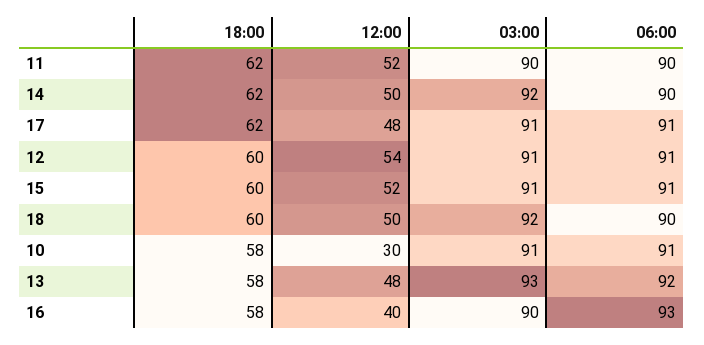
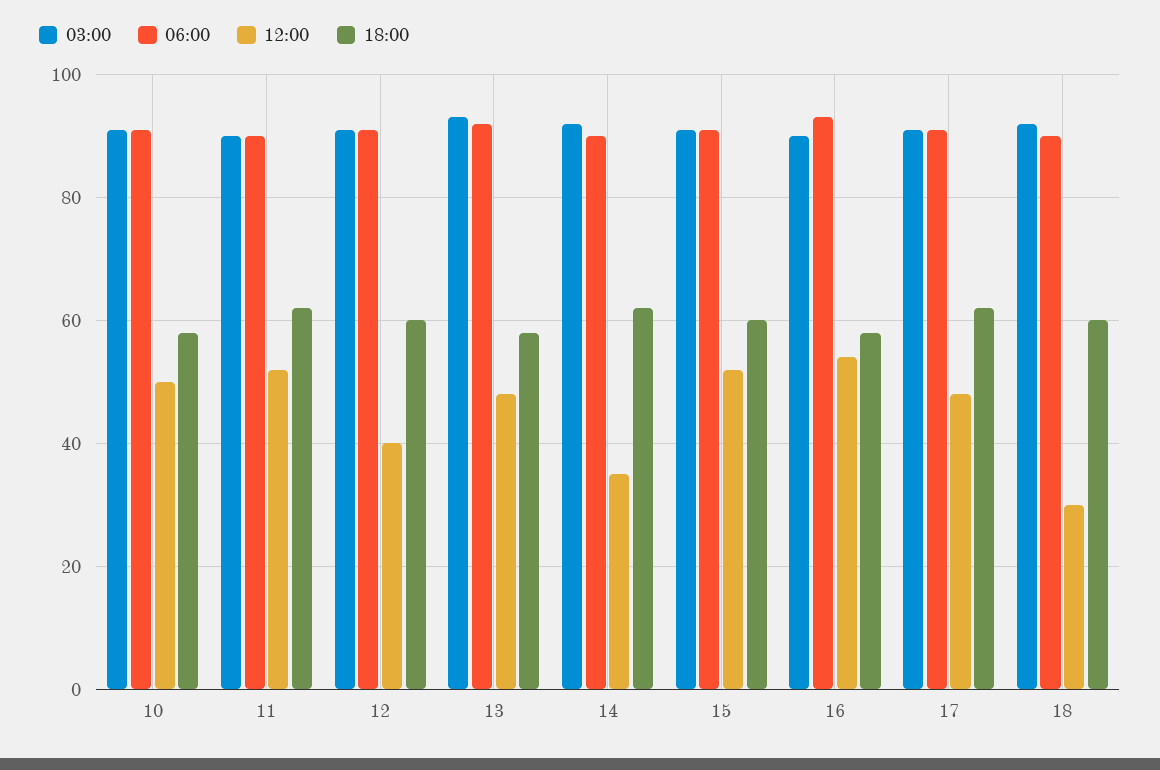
  {
    "18:00": {
      "11": 62,
      "14": 62,
      "17": 62,
      "12": 60,
      "15": 60,
      "18": 60,
      "10": 58,
      "13": 58,
      "16": 58
    },
    "12:00": {
      "11": 52,
-     "14": 50,
+     "14": 35,
      "17": 48,
-     "12": 54,
+     "12": 40,
      "15": 52,
-     "18": 50,
+     "18": 30,
-     "10": 30,
+     "10": 50,
      "13": 48,
-     "16": 40
+     "16": 55
    },
    "03:00": {
      "11": 90,
      "14": 92,
      "17": 91,
      "12": 91,
      "15": 91,
      "18": 92,
      "10": 91,
      "13": 93,
      "16": 90
    },
    "06:00": {
      "11": 90,
      "14": 90,
      "17": 91,
      "12": 91,
      "15": 91,
      "18": 90,
      "10": 91,
      "13": 92,
      "16": 93
    }
  }

